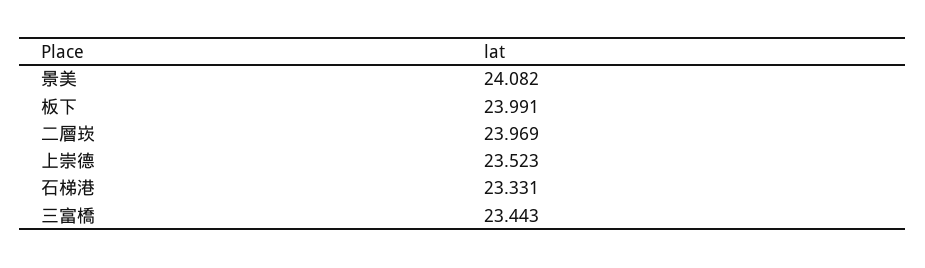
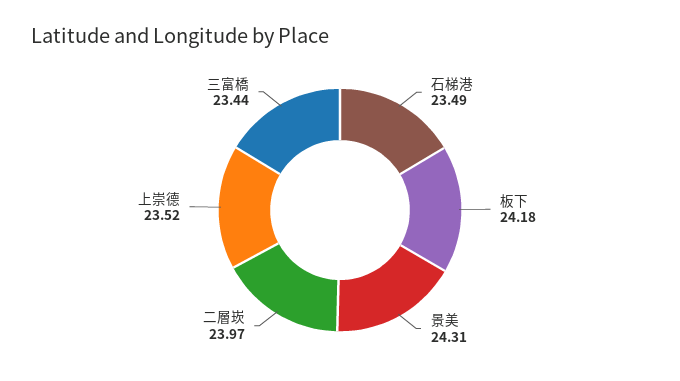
  {
-   "景美": 24.082,
+   "景美": 24.31,
-   "板下": 23.991,
+   "板下": 24.18,
    "二層崁": 23.969,
    "上崇德": 23.523,
-   "石梯港": 23.331,
+   "石梯港": 23.49,
    "三富橋": 23.443
  }

